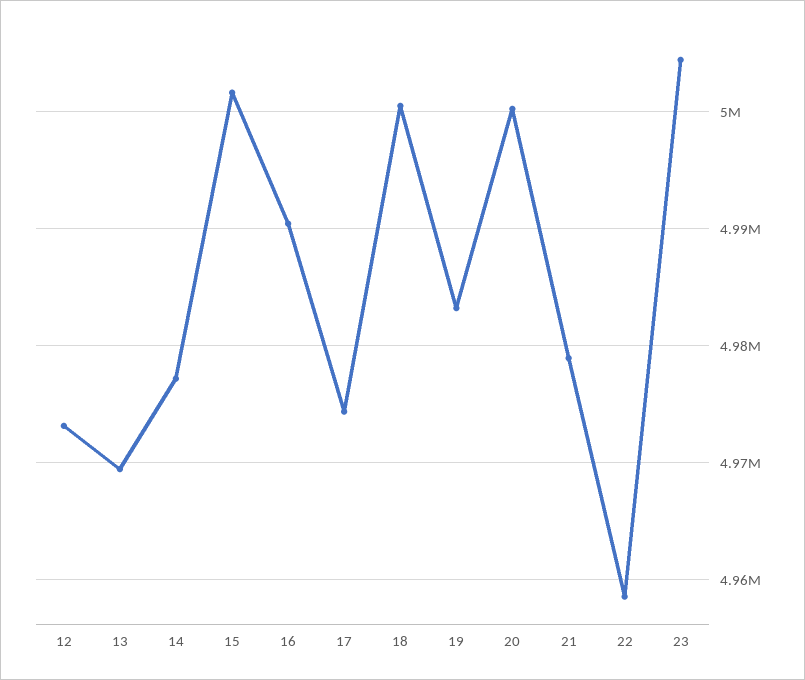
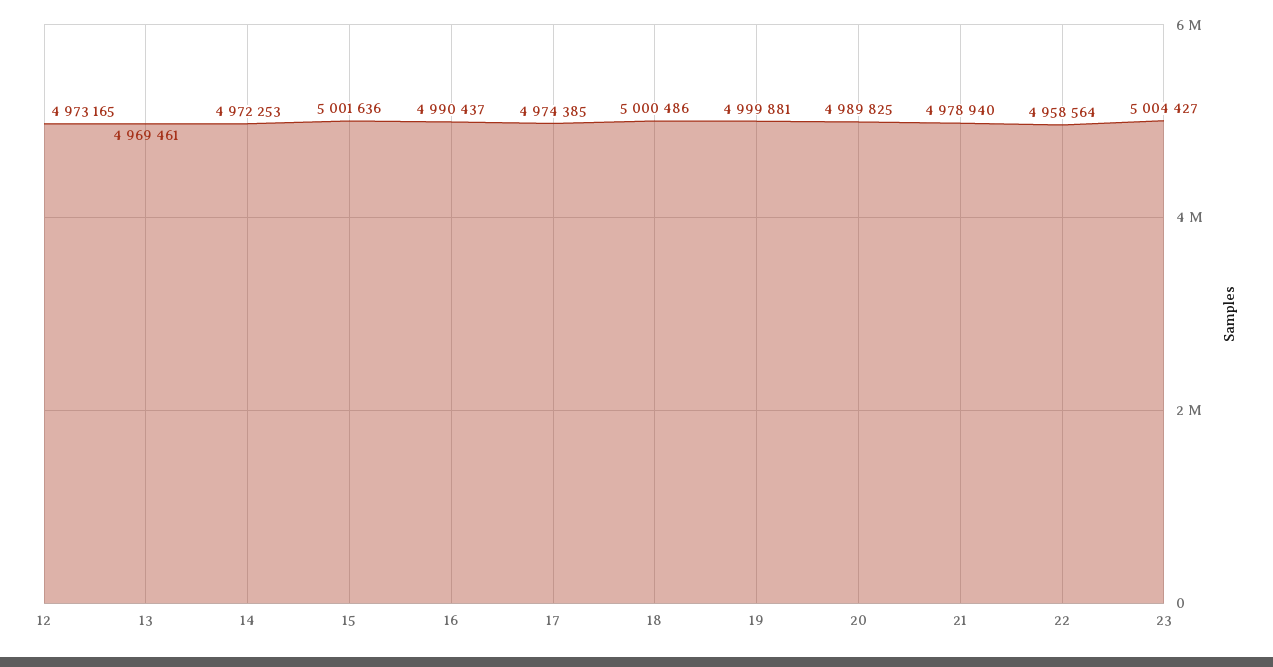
  {
    "12": 4973165,
    "13": 4969461,
-   "14": 4977000,
+   "14": 4972253,
    "15": 5001636,
    "16": 4990437,
    "17": 4974385,
    "18": 5000486,
-   "19": 4983000,
+   "19": 4999881,
-   "20": 5000000,
+   "20": 4989825,
    "21": 4978940,
    "22": 4958564,
    "23": 5004427
  }

